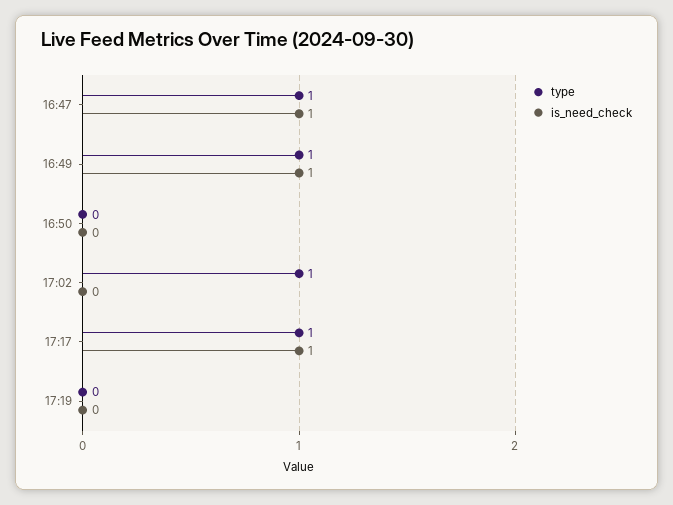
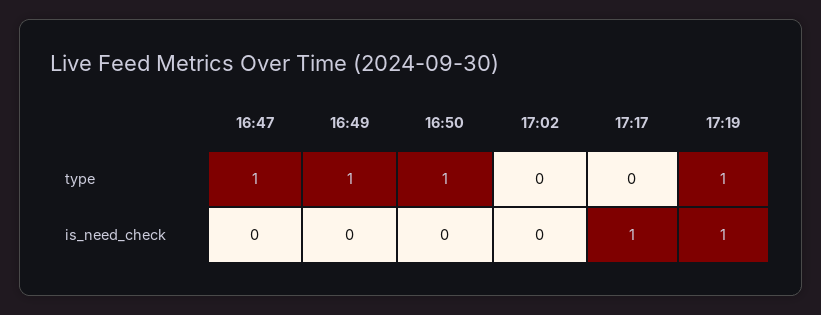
  {
    "type": {
      "16:47": 1,
      "16:49": 1,
-     "16:50": 0,
+     "16:50": 1,
-     "17:02": 1,
+     "17:02": 0,
-     "17:17": 1,
+     "17:17": 0,
-     "17:19": 0
+     "17:19": 1
    },
    "is_need_check": {
-     "16:47": 1,
+     "16:47": 0,
-     "16:49": 1,
+     "16:49": 0,
      "16:50": 0,
      "17:02": 0,
      "17:17": 1,
-     "17:19": 0
+     "17:19": 1
    }
  }

